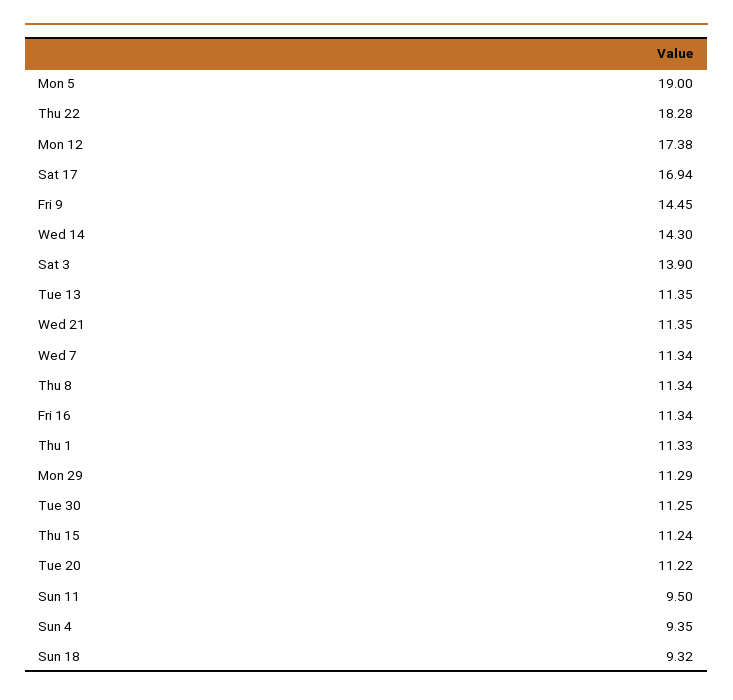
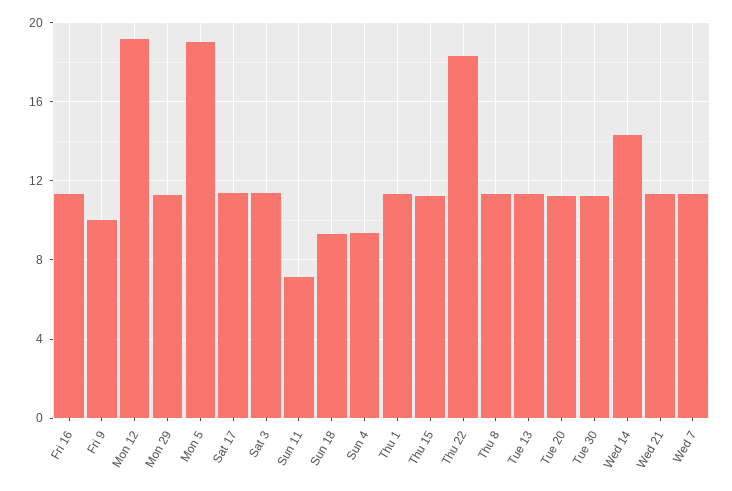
  {
    "Mon 5": 19,
    "Thu 22": 18.28,
-   "Mon 12": 17.38,
+   "Mon 12": 19,
-   "Sat 17": 16.94,
+   "Sat 17": 11.5,
-   "Fri 9": 14.45,
+   "Fri 9": 10,
    "Wed 14": 14.3,
-   "Sat 3": 13.9,
+   "Sat 3": 11.5,
    "Tue 13": 11.35,
    "Wed 21": 11.35,
    "Wed 7": 11.34,
    "Thu 8": 11.34,
    "Fri 16": 11.34,
    "Thu 1": 11.33,
    "Mon 29": 11.29,
    "Tue 30": 11.25,
    "Thu 15": 11.24,
    "Tue 20": 11.22,
-   "Sun 11": 9.5,
+   "Sun 11": 7,
    "Sun 4": 9.35,
    "Sun 18": 9.32
  }

